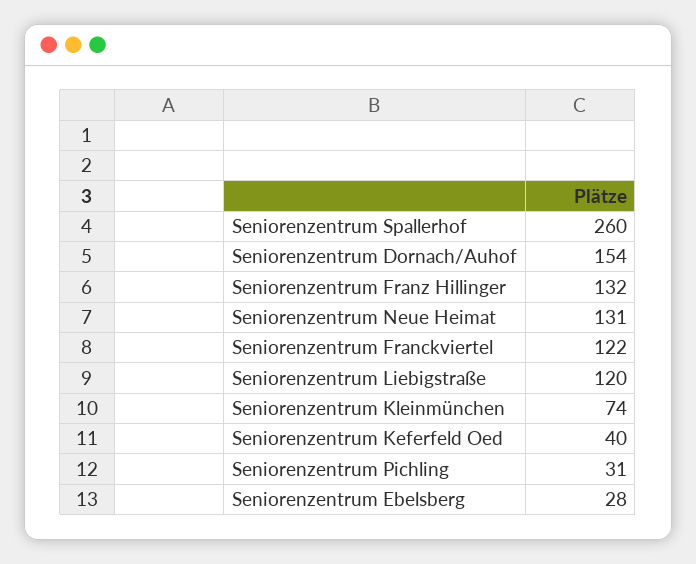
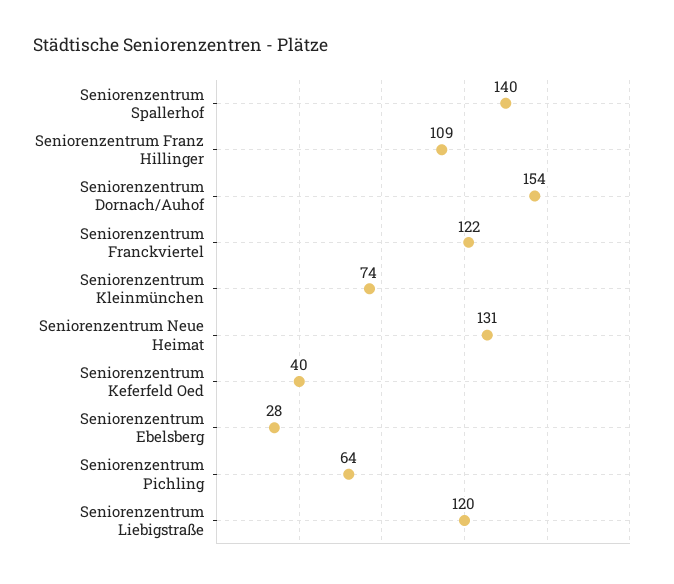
  {
-   "Seniorenzentrum Spallerhof": 260,
+   "Seniorenzentrum Spallerhof": 140,
    "Seniorenzentrum Dornach/Auhof": 154,
-   "Seniorenzentrum Franz Hillinger": 132,
+   "Seniorenzentrum Franz Hillinger": 109,
    "Seniorenzentrum Neue Heimat": 131,
    "Seniorenzentrum Franckviertel": 122,
    "Seniorenzentrum Liebigstraße": 120,
    "Seniorenzentrum Kleinmünchen": 74,
    "Seniorenzentrum Keferfeld Oed": 40,
-   "Seniorenzentrum Pichling": 31,
+   "Seniorenzentrum Pichling": 64,
    "Seniorenzentrum Ebelsberg": 28
  }

